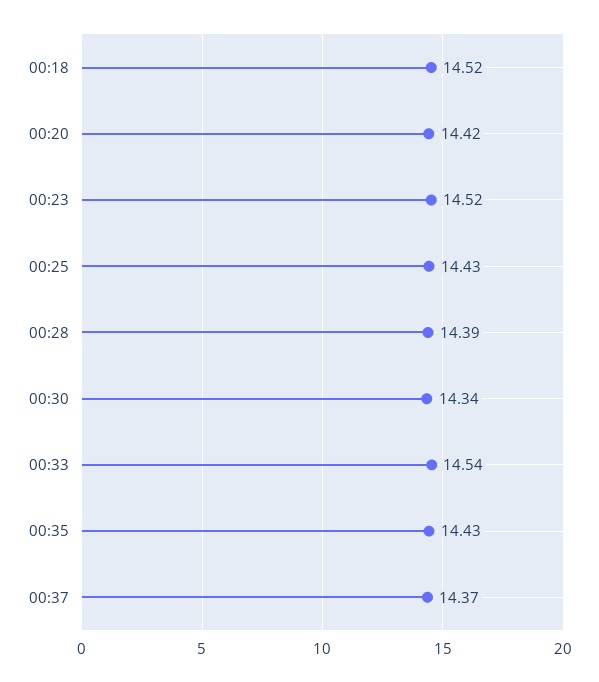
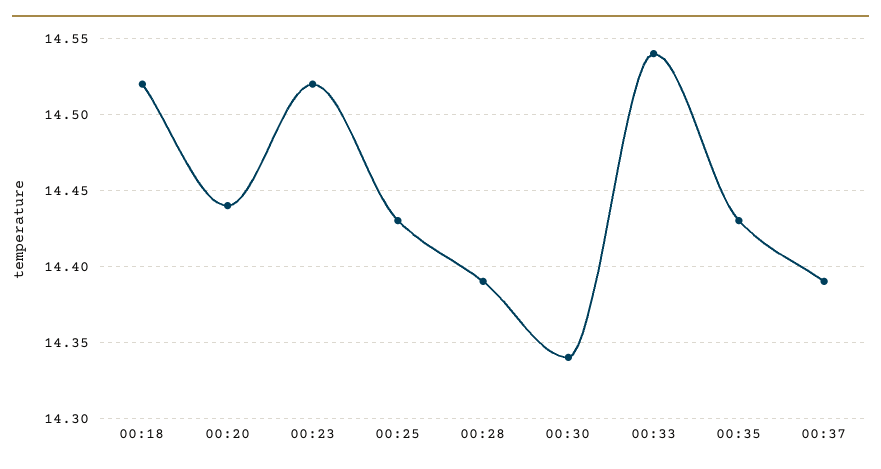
  {
    "00:18": 14.52,
-   "00:20": 14.42,
+   "00:20": 14.44,
    "00:23": 14.52,
    "00:25": 14.43,
    "00:28": 14.39,
    "00:30": 14.34,
    "00:33": 14.54,
    "00:35": 14.43,
-   "00:37": 14.37
+   "00:37": 14.39
  }

